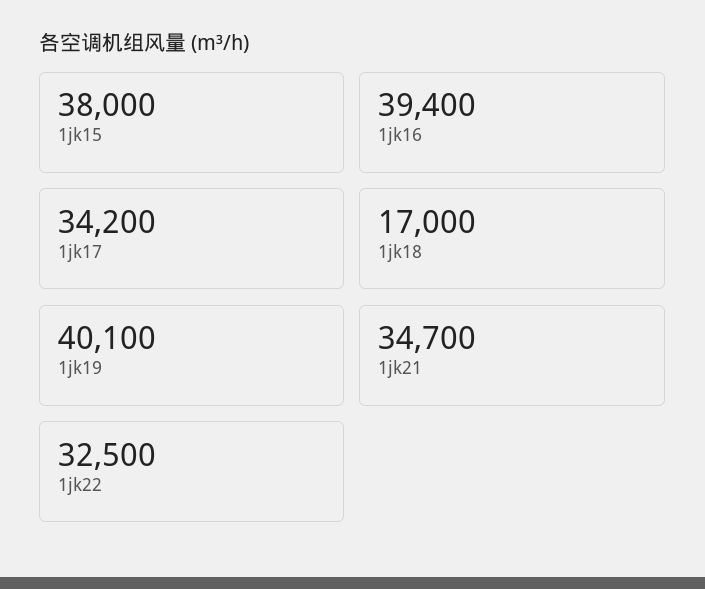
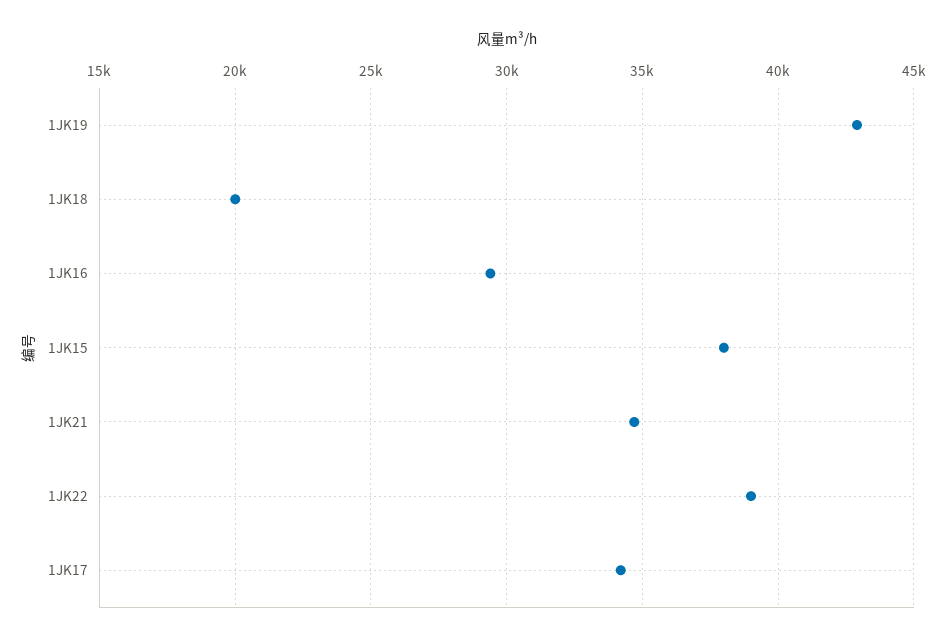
  {
    "1jk15": 38000,
-   "1jk16": 39400,
+   "1jk16": 29500,
    "1jk17": 34200,
-   "1jk18": 17000,
+   "1jk18": 20000,
-   "1jk19": 40100,
+   "1jk19": 43000,
    "1jk21": 34700,
-   "1jk22": 32500
+   "1jk22": 39000
  }

